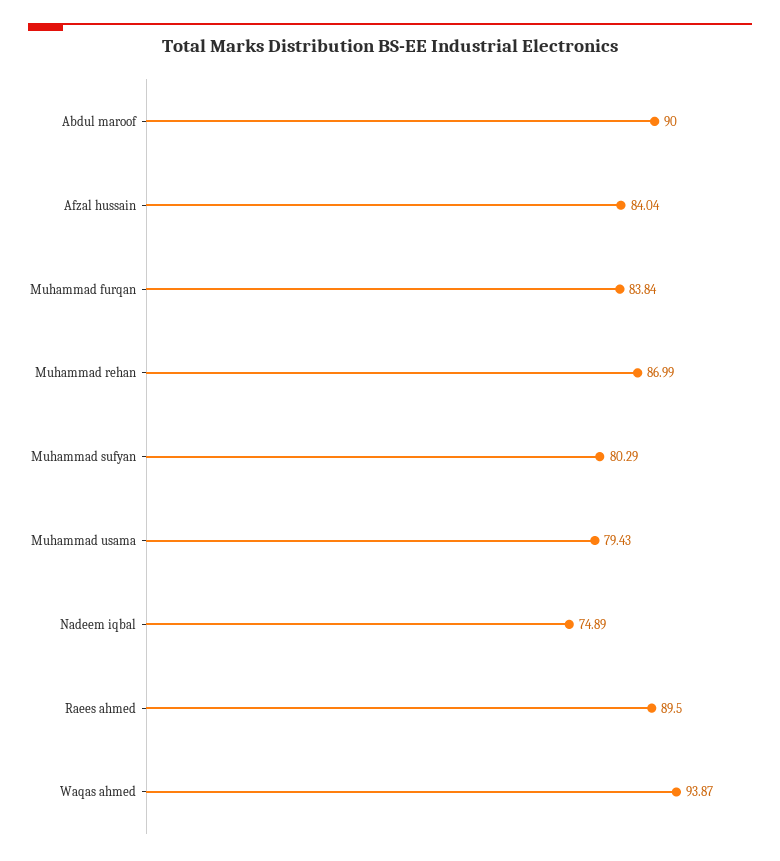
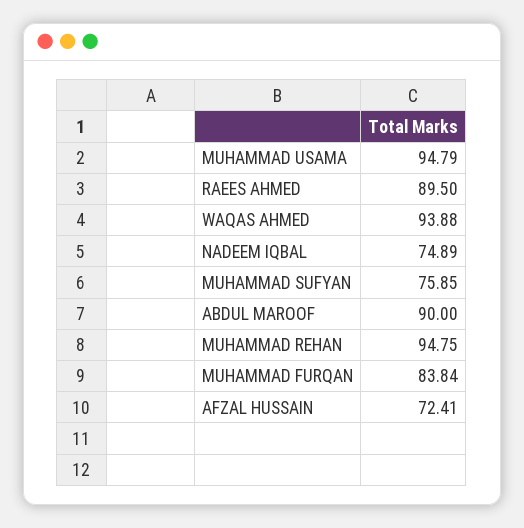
  {
    "Abdul maroof": 90,
-   "Afzal hussain": 84.04,
+   "Afzal hussain": 72.41,
    "Muhammad furqan": 83.84,
-   "Muhammad rehan": 86.99,
+   "Muhammad rehan": 94.75,
-   "Muhammad sufyan": 80.29,
+   "Muhammad sufyan": 75.85,
-   "Muhammad usama": 79.43,
+   "Muhammad usama": 94.79,
    "Nadeem iqbal": 74.89,
    "Raees ahmed": 89.5,
-   "Waqas ahmed": 93.87
+   "Waqas ahmed": 93.88
  }

